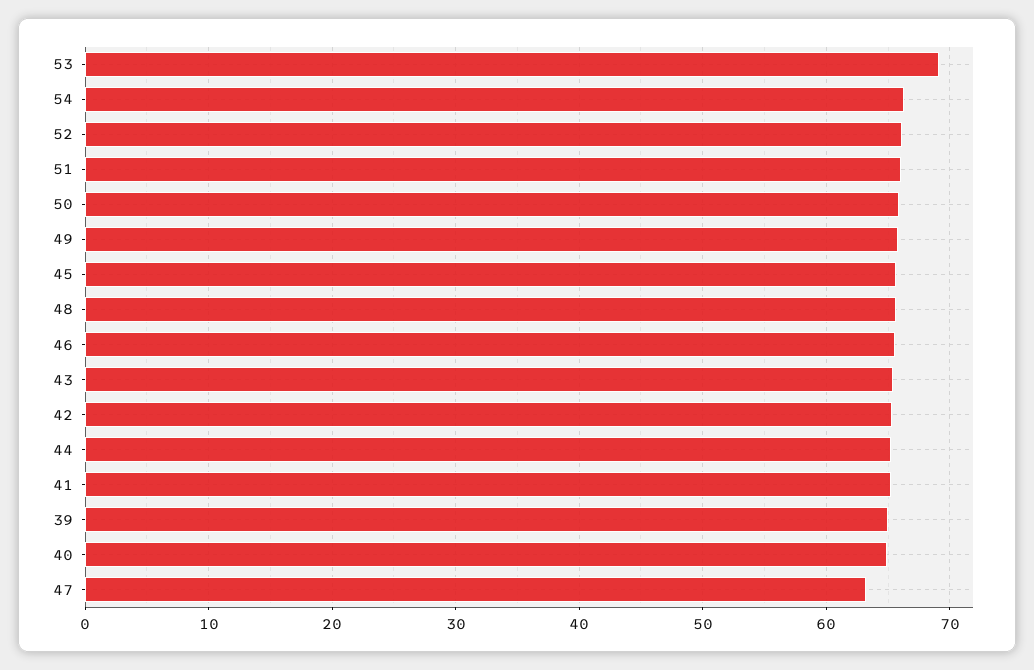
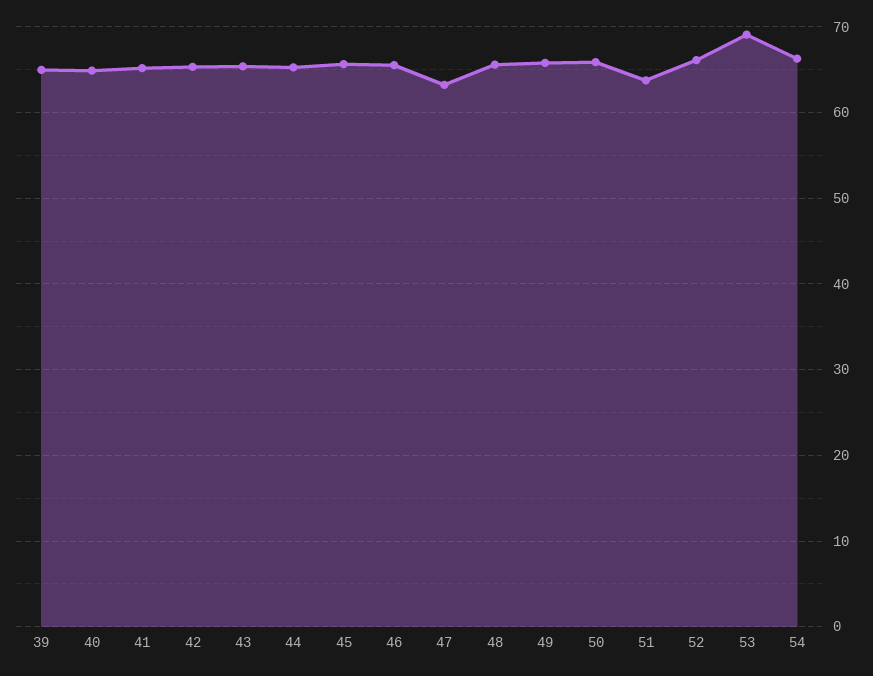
  {
    "53": 69,
    "54": 66,
    "52": 66,
-   "51": 66,
+   "51": 64,
    "50": 66,
    "49": 66,
    "45": 66,
    "48": 66,
    "46": 66,
    "43": 65,
    "42": 65,
    "44": 65,
    "41": 65,
    "39": 65,
    "40": 65,
    "47": 63
  }

